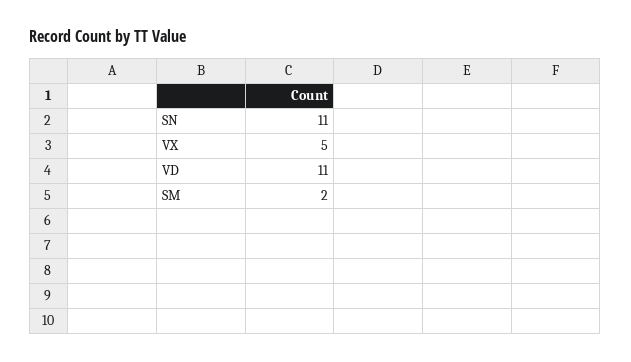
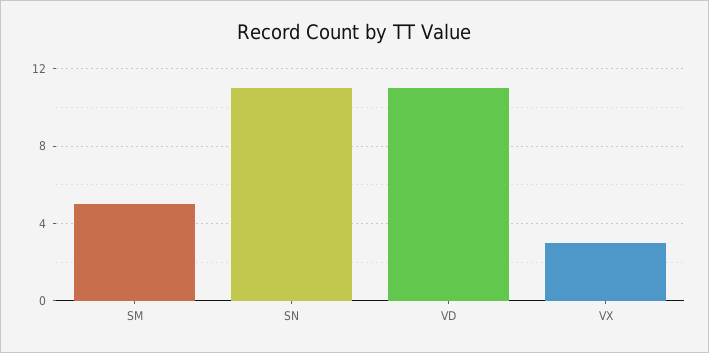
  {
    "SN": 11,
-   "VX": 5,
+   "VX": 3,
    "VD": 11,
-   "SM": 2
+   "SM": 5
  }

